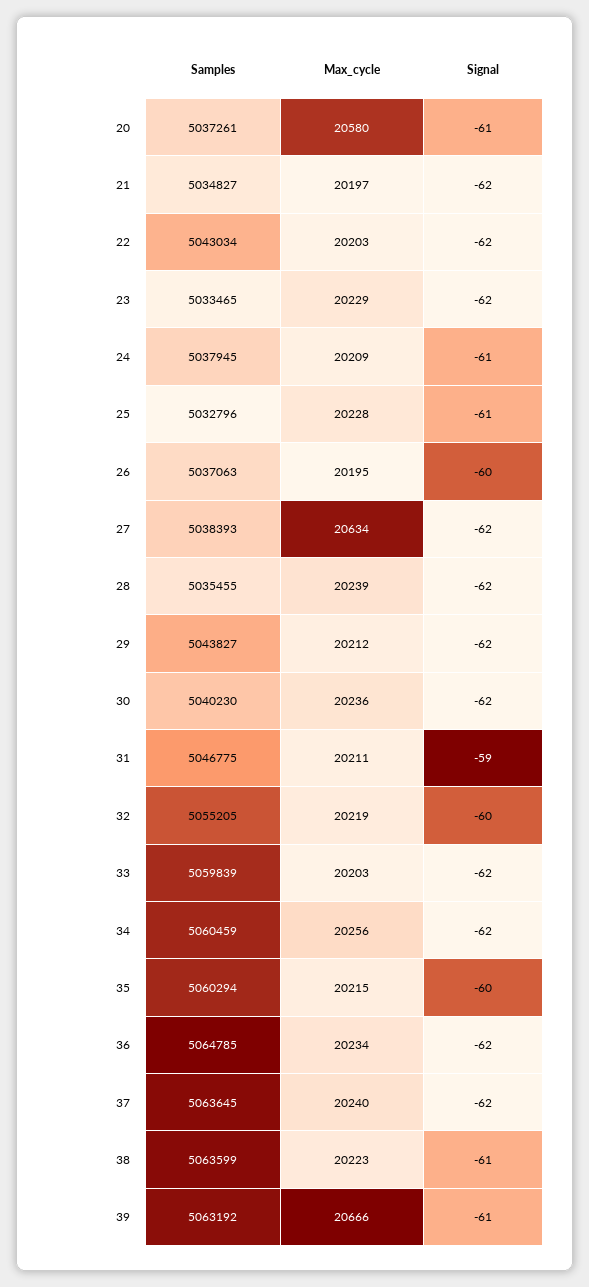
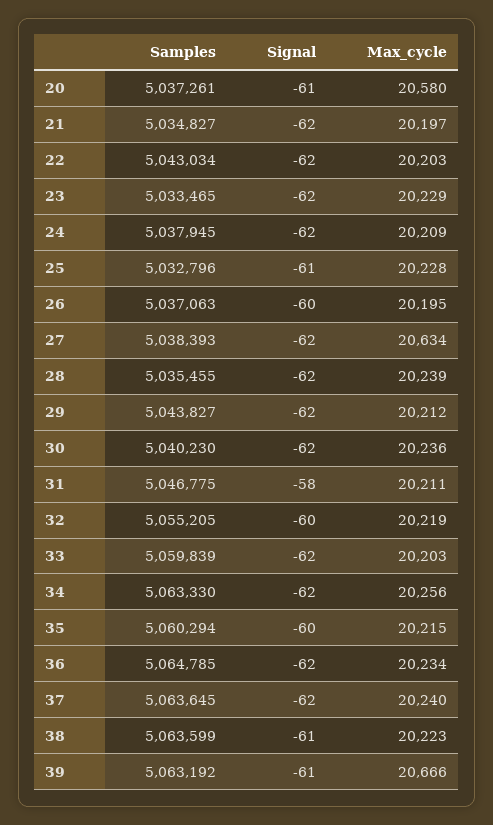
  {
    "Samples": {
      "20": 5037261,
      "21": 5034827,
      "22": 5043034,
      "23": 5033465,
      "24": 5037945,
      "25": 5032796,
      "26": 5037063,
      "27": 5038393,
      "28": 5035455,
      "29": 5043827,
      "30": 5040230,
      "31": 5046775,
      "32": 5055205,
      "33": 5059839,
-     "34": 5060459,
+     "34": 5063330,
      "35": 5060294,
      "36": 5064785,
      "37": 5063645,
      "38": 5063599,
      "39": 5063192
    },
    "Max_cycle": {
      "20": 20580,
      "21": 20197,
      "22": 20203,
      "23": 20229,
      "24": 20209,
      "25": 20228,
      "26": 20195,
      "27": 20634,
      "28": 20239,
      "29": 20212,
      "30": 20236,
      "31": 20211,
      "32": 20219,
      "33": 20203,
      "34": 20256,
      "35": 20215,
      "36": 20234,
      "37": 20240,
      "38": 20223,
      "39": 20666
    },
    "Signal": {
      "20": -61,
      "21": -62,
      "22": -62,
      "23": -62,
-     "24": -61,
+     "24": -62,
      "25": -61,
      "26": -60,
      "27": -62,
      "28": -62,
      "29": -62,
      "30": -62,
-     "31": -59,
+     "31": -58,
      "32": -60,
      "33": -62,
      "34": -62,
      "35": -60,
      "36": -62,
      "37": -62,
      "38": -61,
      "39": -61
    }
  }

